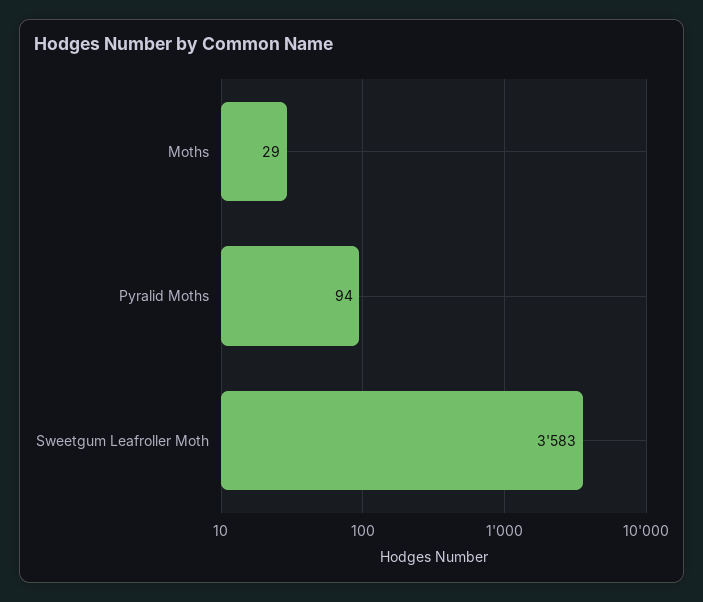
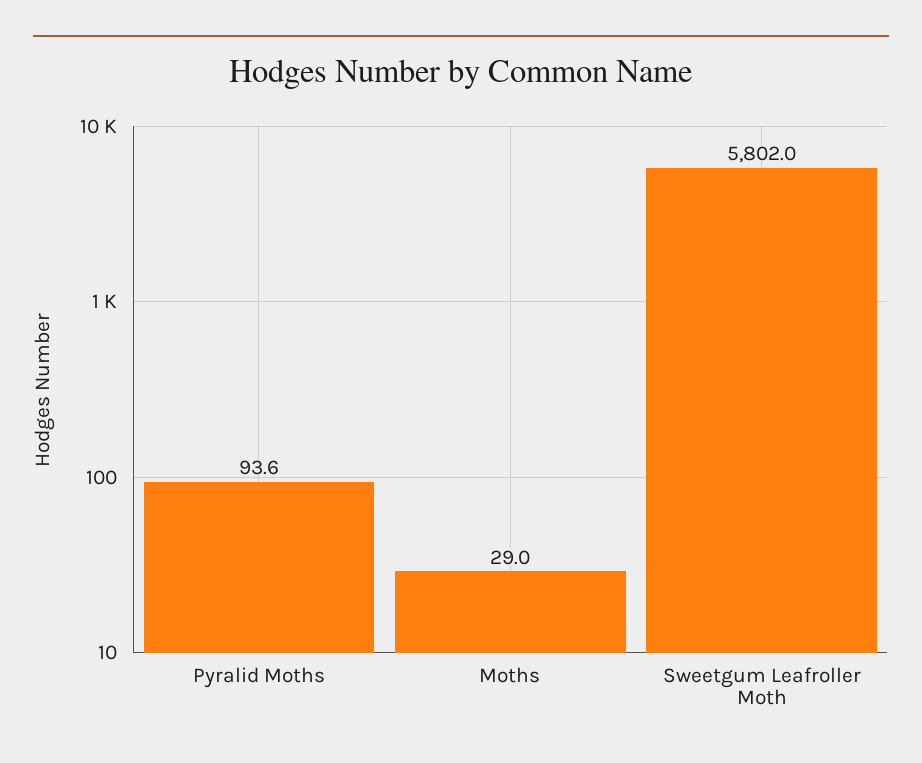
  {
    "Moths": 29,
    "Pyralid Moths": 93.6,
-   "Sweetgum Leafroller Moth": 3583
+   "Sweetgum Leafroller Moth": 5802
  }

